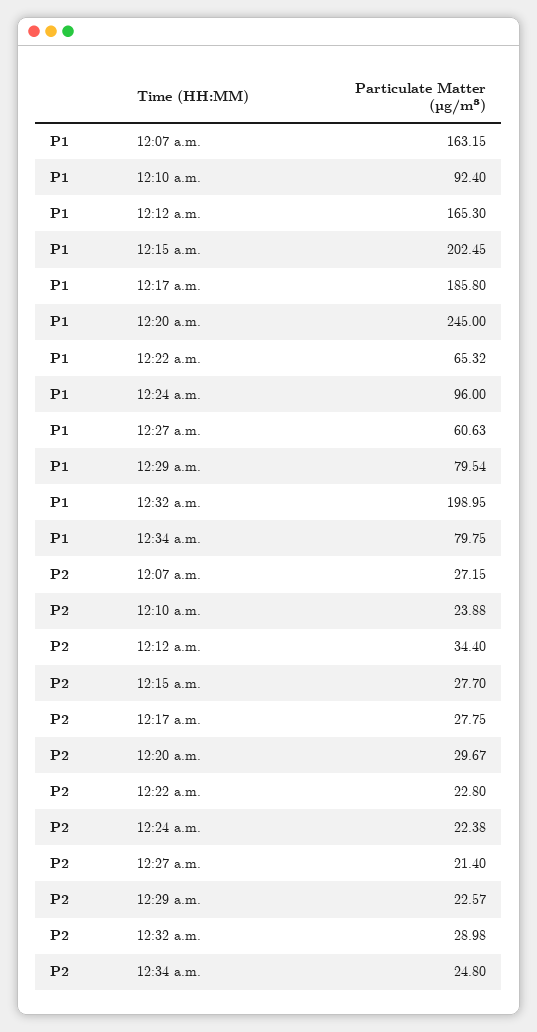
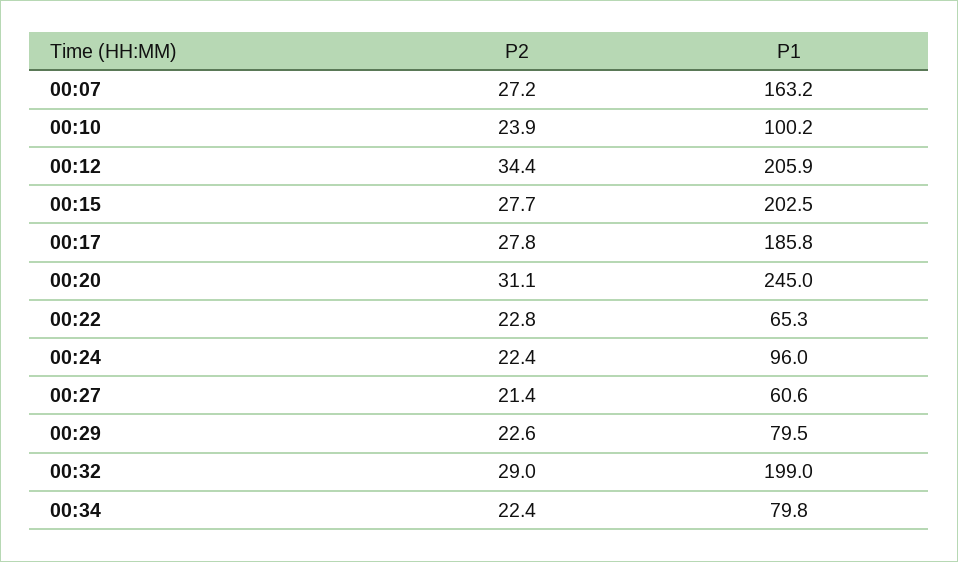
  {
    "P1": {
      "12:07 a.m.": 163.15,
-     "12:10 a.m.": 92.4,
+     "12:10 a.m.": 100.2,
-     "12:12 a.m.": 165.3,
+     "12:12 a.m.": 205.9,
      "12:15 a.m.": 202.45,
      "12:17 a.m.": 185.8,
      "12:20 a.m.": 245,
      "12:22 a.m.": 65.32,
      "12:24 a.m.": 96,
      "12:27 a.m.": 60.63,
      "12:29 a.m.": 79.54,
      "12:32 a.m.": 198.95,
      "12:34 a.m.": 79.75
    },
    "P2": {
      "12:07 a.m.": 27.15,
      "12:10 a.m.": 23.88,
      "12:12 a.m.": 34.4,
      "12:15 a.m.": 27.7,
      "12:17 a.m.": 27.75,
-     "12:20 a.m.": 29.67,
+     "12:20 a.m.": 31.1,
      "12:22 a.m.": 22.8,
      "12:24 a.m.": 22.38,
      "12:27 a.m.": 21.4,
      "12:29 a.m.": 22.57,
      "12:32 a.m.": 28.98,
-     "12:34 a.m.": 24.8
+     "12:34 a.m.": 22.4
    }
  }

